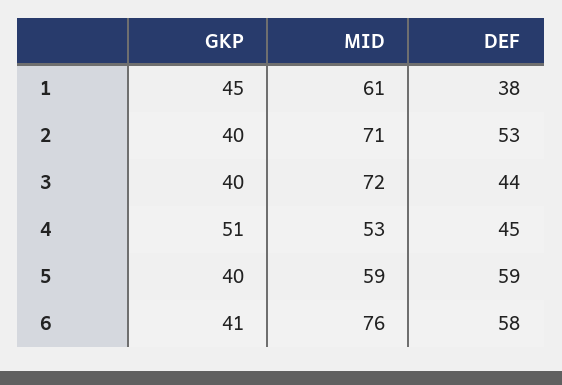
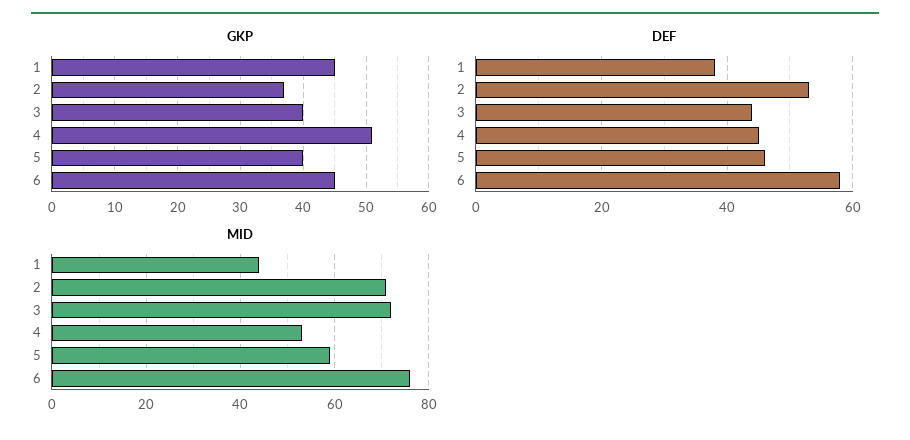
  {
    "GKP": {
      "1": 45,
-     "2": 40,
+     "2": 37,
      "3": 40,
      "4": 51,
      "5": 40,
-     "6": 41
+     "6": 45
    },
    "MID": {
-     "1": 61,
+     "1": 45,
      "2": 71,
      "3": 72,
      "4": 53,
      "5": 59,
      "6": 76
    },
    "DEF": {
      "1": 38,
      "2": 53,
      "3": 44,
      "4": 45,
-     "5": 59,
+     "5": 45,
      "6": 58
    }
  }

